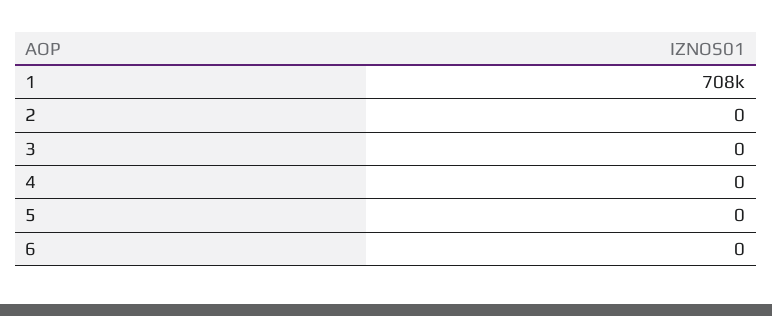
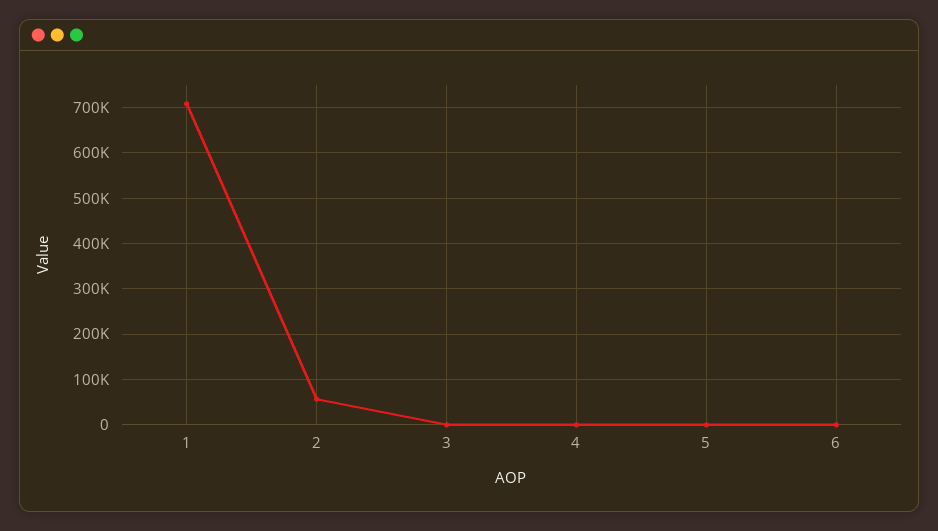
  {
    "1": 708000,
-   "2": 0,
+   "2": 60000,
    "3": 0,
    "4": 0,
    "5": 0,
    "6": 0
  }

